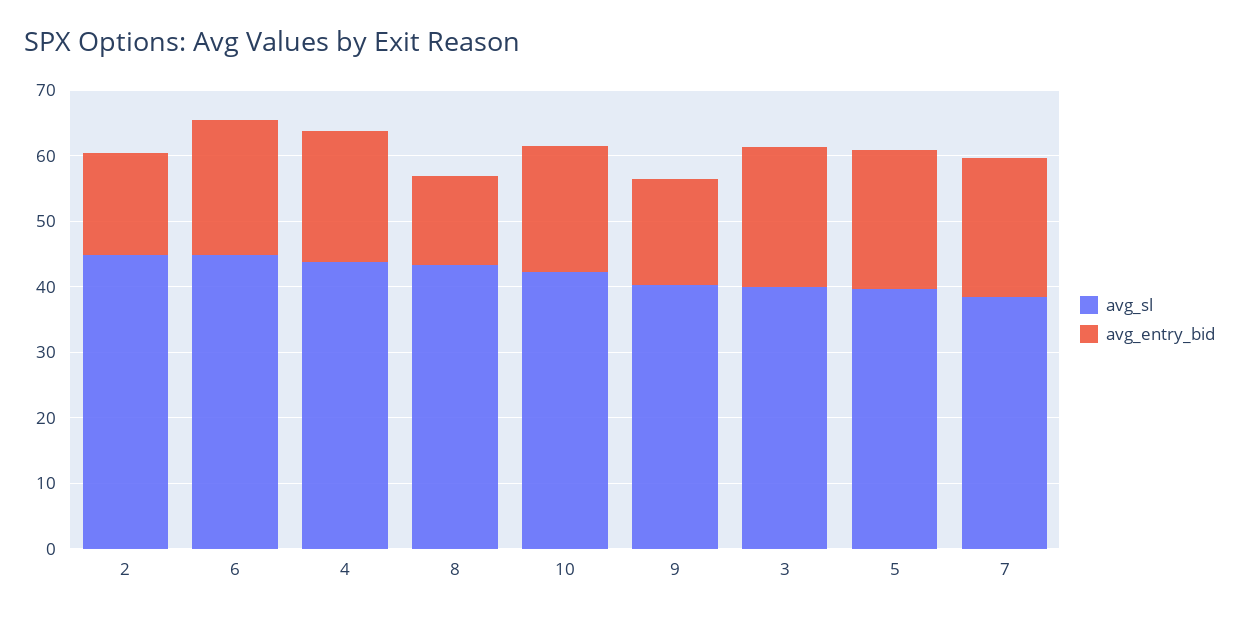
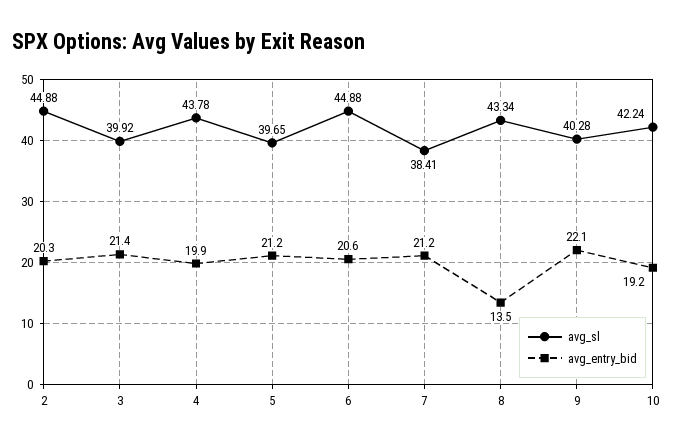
  {
    "avg_sl": {
      "2": 44.88,
      "6": 44.88,
      "4": 43.78,
      "8": 43.34,
      "10": 42.24,
      "9": 40.28,
      "3": 39.92,
      "5": 39.65,
      "7": 38.41
    },
    "avg_entry_bid": {
-     "2": 16,
+     "2": 20.3,
      "6": 20.6,
      "4": 19.9,
      "8": 13.5,
      "10": 19.2,
-     "9": 16,
+     "9": 22.1,
      "3": 21.4,
      "5": 21.2,
      "7": 21.2
    }
  }

